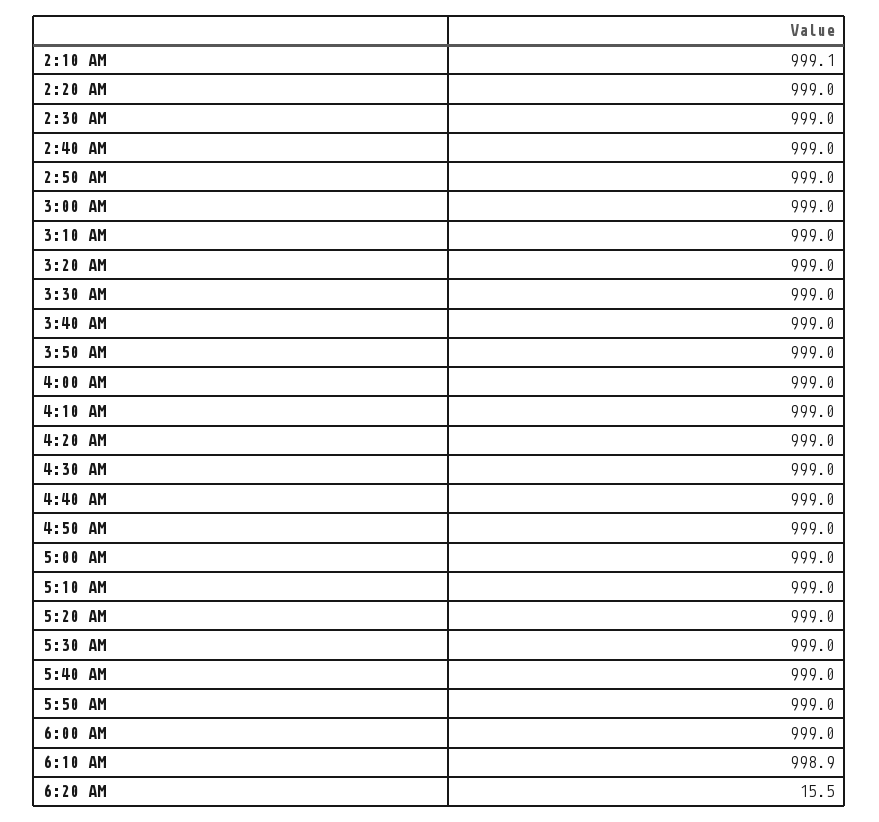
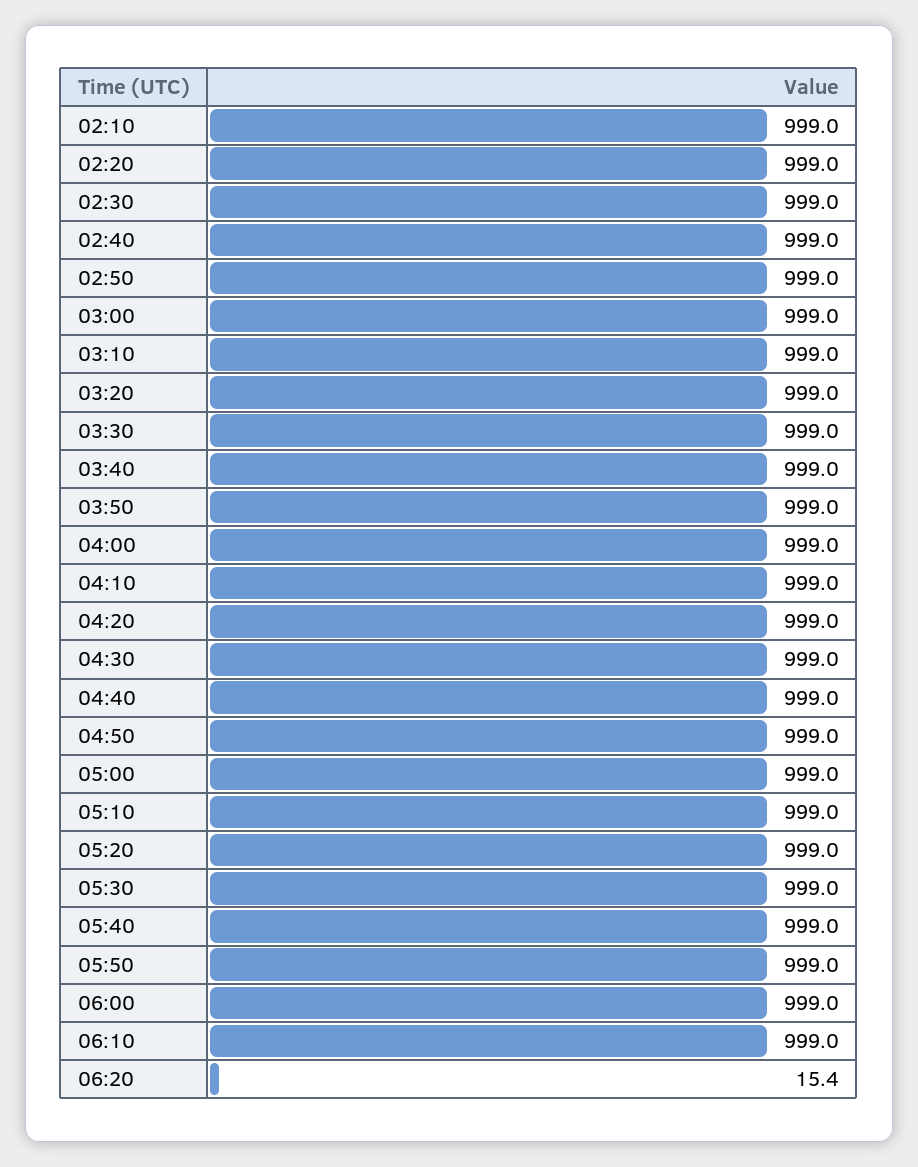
  {
-   "2:10 AM": 999.1,
+   "2:10 AM": 999,
    "2:20 AM": 999,
    "2:30 AM": 999,
    "2:40 AM": 999,
    "2:50 AM": 999,
    "3:00 AM": 999,
    "3:10 AM": 999,
    "3:20 AM": 999,
    "3:30 AM": 999,
    "3:40 AM": 999,
    "3:50 AM": 999,
    "4:00 AM": 999,
    "4:10 AM": 999,
    "4:20 AM": 999,
    "4:30 AM": 999,
    "4:40 AM": 999,
    "4:50 AM": 999,
    "5:00 AM": 999,
    "5:10 AM": 999,
    "5:20 AM": 999,
    "5:30 AM": 999,
    "5:40 AM": 999,
    "5:50 AM": 999,
    "6:00 AM": 999,
-   "6:10 AM": 998.9,
+   "6:10 AM": 999,
-   "6:20 AM": 15.5
+   "6:20 AM": 15.4
  }

